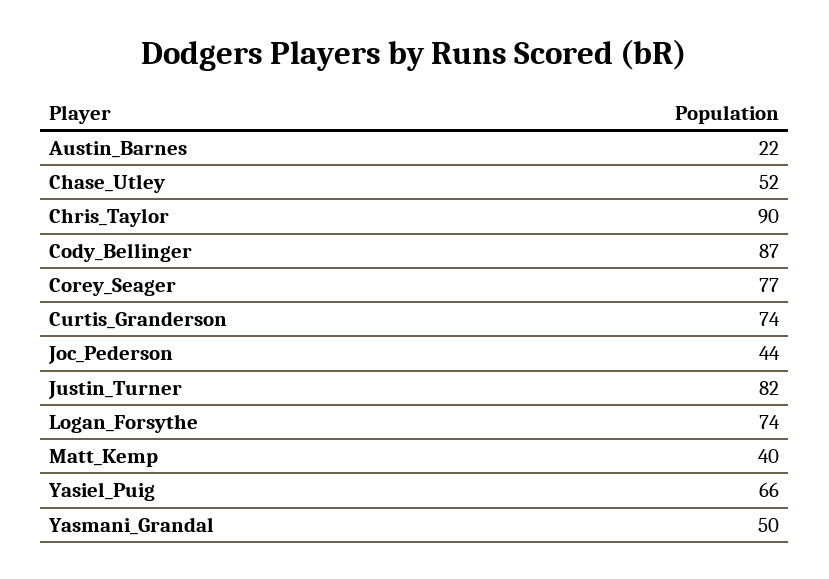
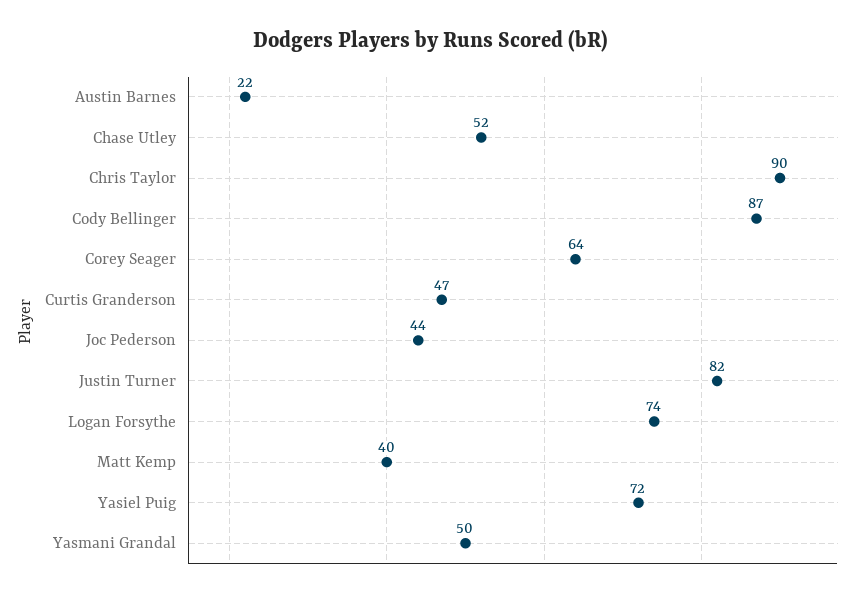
  {
    "Austin_Barnes": 22,
    "Chase_Utley": 52,
    "Chris_Taylor": 90,
    "Cody_Bellinger": 87,
-   "Corey_Seager": 77,
+   "Corey_Seager": 64,
-   "Curtis_Granderson": 74,
+   "Curtis_Granderson": 47,
    "Joc_Pederson": 44,
    "Justin_Turner": 82,
    "Logan_Forsythe": 74,
    "Matt_Kemp": 40,
-   "Yasiel_Puig": 66,
+   "Yasiel_Puig": 72,
    "Yasmani_Grandal": 50
  }

